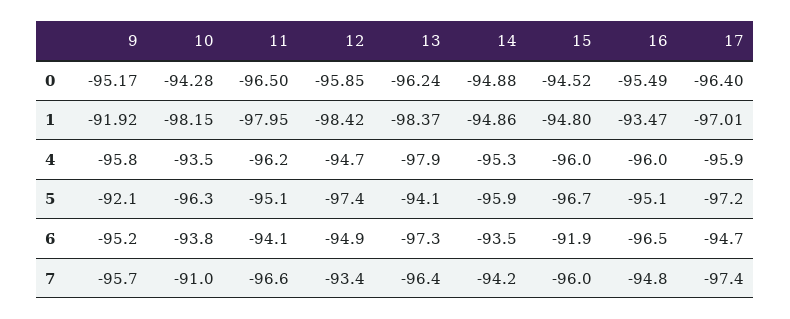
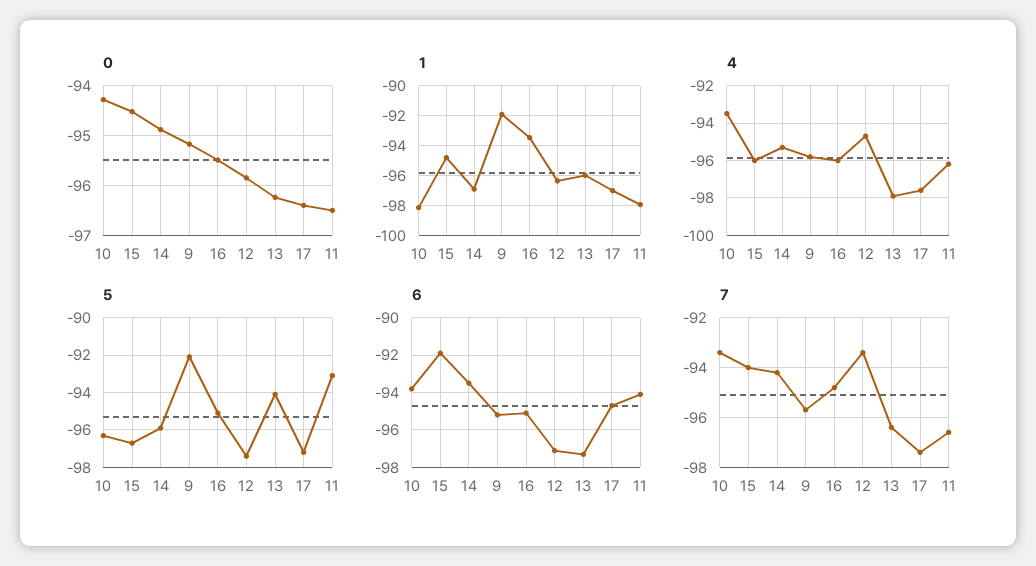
  {
    "0": {
      "9": -95.17,
      "10": -94.28,
      "11": -96.5,
      "12": -95.85,
      "13": -96.24,
      "14": -94.88,
      "15": -94.52,
      "16": -95.49,
      "17": -96.4
    },
    "1": {
      "9": -91.92,
      "10": -98.15,
      "11": -97.95,
-     "12": -98.42,
+     "12": -96.5,
-     "13": -98.37,
+     "13": -96,
-     "14": -94.86,
+     "14": -97,
      "15": -94.8,
      "16": -93.47,
      "17": -97.01
    },
    "4": {
      "9": -95.8,
      "10": -93.5,
      "11": -96.2,
      "12": -94.7,
      "13": -97.9,
      "14": -95.3,
      "15": -96,
      "16": -96,
-     "17": -95.9
+     "17": -97.5
    },
    "5": {
      "9": -92.1,
      "10": -96.3,
-     "11": -95.1,
+     "11": -93,
      "12": -97.4,
      "13": -94.1,
      "14": -95.9,
      "15": -96.7,
      "16": -95.1,
      "17": -97.2
    },
    "6": {
      "9": -95.2,
      "10": -93.8,
      "11": -94.1,
-     "12": -94.9,
+     "12": -97,
      "13": -97.3,
      "14": -93.5,
      "15": -91.9,
-     "16": -96.5,
+     "16": -95,
      "17": -94.7
    },
    "7": {
      "9": -95.7,
-     "10": -91,
+     "10": -93.5,
      "11": -96.6,
      "12": -93.4,
      "13": -96.4,
      "14": -94.2,
-     "15": -96,
+     "15": -94,
      "16": -94.8,
      "17": -97.4
    }
  }

